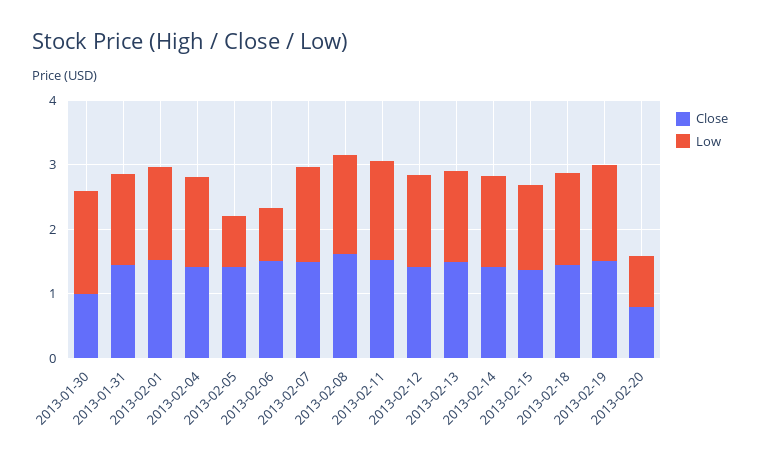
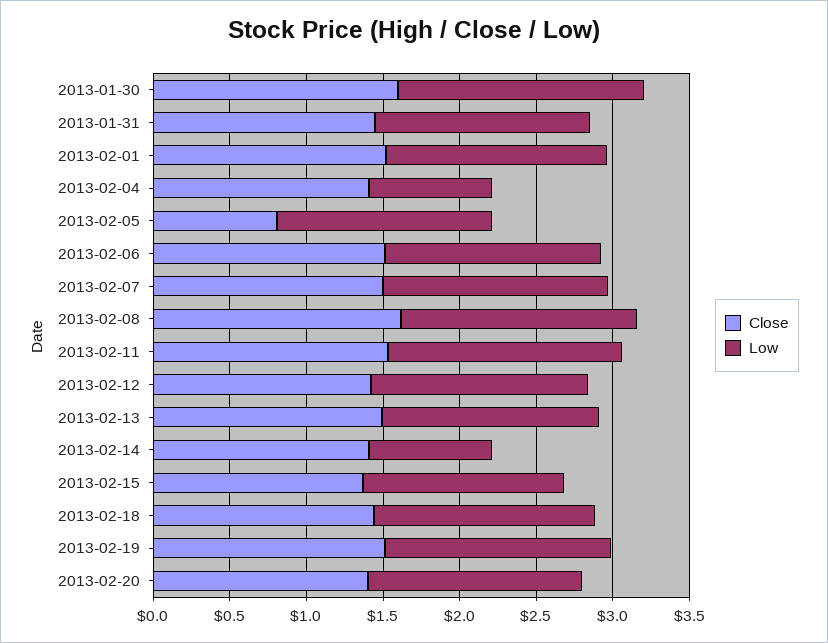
  {
    "Close": {
-     "2013-01-30": 1,
+     "2013-01-30": 1.6,
      "2013-01-31": 1.5,
      "2013-02-01": 1.5,
      "2013-02-04": 1.4,
-     "2013-02-05": 1.4,
+     "2013-02-05": 0.8,
      "2013-02-06": 1.5,
      "2013-02-07": 1.5,
      "2013-02-08": 1.6,
      "2013-02-11": 1.5,
      "2013-02-12": 1.4,
      "2013-02-13": 1.5,
      "2013-02-14": 1.4,
      "2013-02-15": 1.4,
      "2013-02-18": 1.4,
      "2013-02-19": 1.5,
-     "2013-02-20": 0.8
+     "2013-02-20": 1.4
    },
    "Low": {
      "2013-01-30": 1.6,
      "2013-01-31": 1.4,
      "2013-02-01": 1.4,
-     "2013-02-04": 1.4,
+     "2013-02-04": 0.8,
-     "2013-02-05": 0.8,
+     "2013-02-05": 1.4,
-     "2013-02-06": 0.8,
+     "2013-02-06": 1.4,
      "2013-02-07": 1.5,
      "2013-02-08": 1.5,
      "2013-02-11": 1.5,
      "2013-02-12": 1.4,
      "2013-02-13": 1.4,
-     "2013-02-14": 1.4,
+     "2013-02-14": 0.8,
      "2013-02-15": 1.3,
      "2013-02-18": 1.4,
      "2013-02-19": 1.5,
-     "2013-02-20": 0.8
+     "2013-02-20": 1.4
    }
  }

